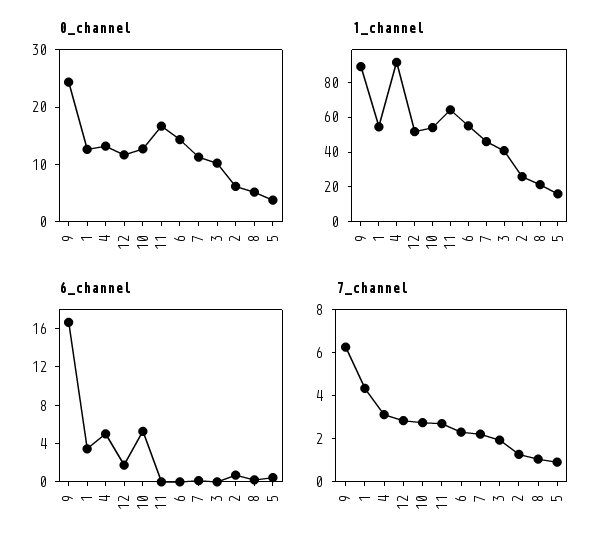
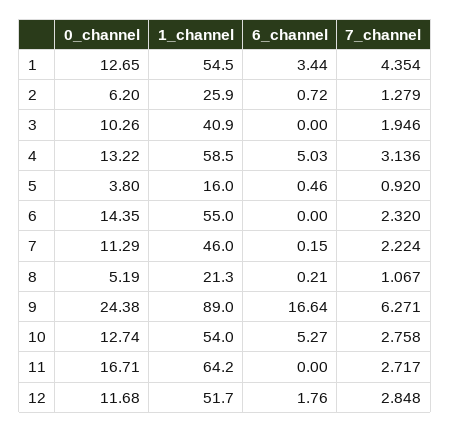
  {
    "0_channel": {
      "9": 24.38,
      "1": 12.65,
      "4": 13.22,
      "12": 11.68,
      "10": 12.74,
      "11": 16.71,
      "6": 14.35,
      "7": 11.29,
      "3": 10.26,
      "2": 6.2,
      "8": 5.19,
      "5": 3.8
    },
    "1_channel": {
      "9": 89,
      "1": 54.5,
-     "4": 90,
+     "4": 58.5,
      "12": 51.7,
      "10": 54,
      "11": 64.2,
      "6": 55,
      "7": 46,
      "3": 40.9,
      "2": 25.9,
      "8": 21.3,
      "5": 16
    },
    "6_channel": {
      "9": 16.64,
      "1": 3.44,
      "4": 5.03,
      "12": 1.76,
      "10": 5.27,
      "11": 0,
      "6": 0,
      "7": 0.15,
      "3": 0,
      "2": 0.72,
      "8": 0.21,
      "5": 0.46
    },
    "7_channel": {
      "9": 6.271,
      "1": 4.354,
      "4": 3.136,
      "12": 2.848,
      "10": 2.758,
      "11": 2.717,
      "6": 2.32,
      "7": 2.224,
      "3": 1.946,
      "2": 1.279,
      "8": 1.067,
      "5": 0.92
    }
  }

